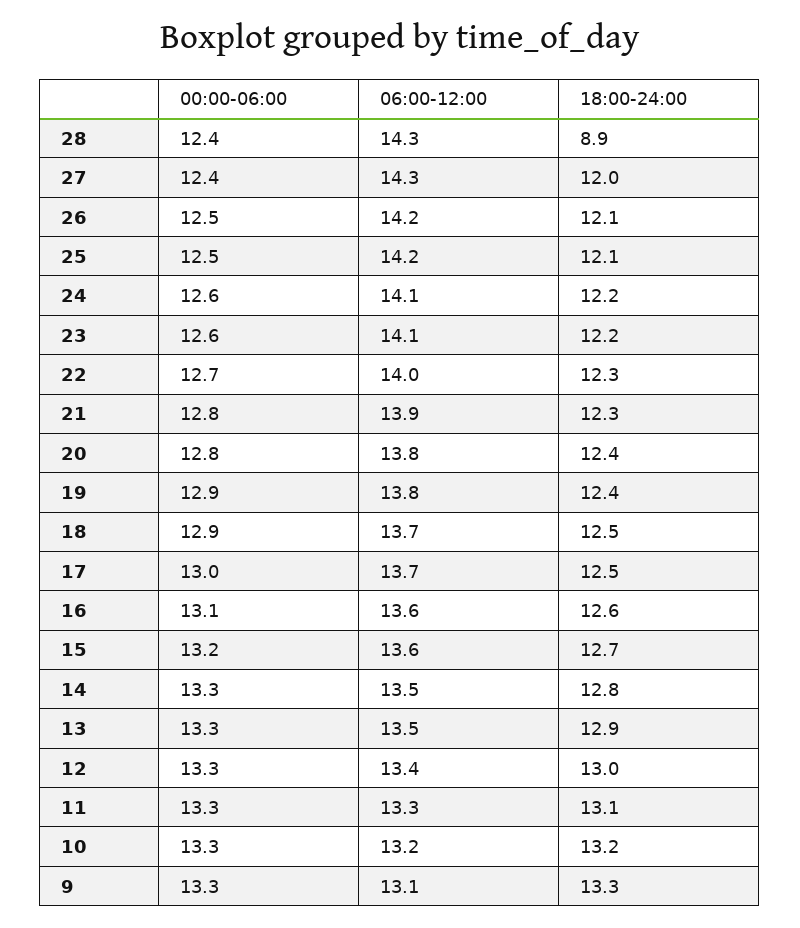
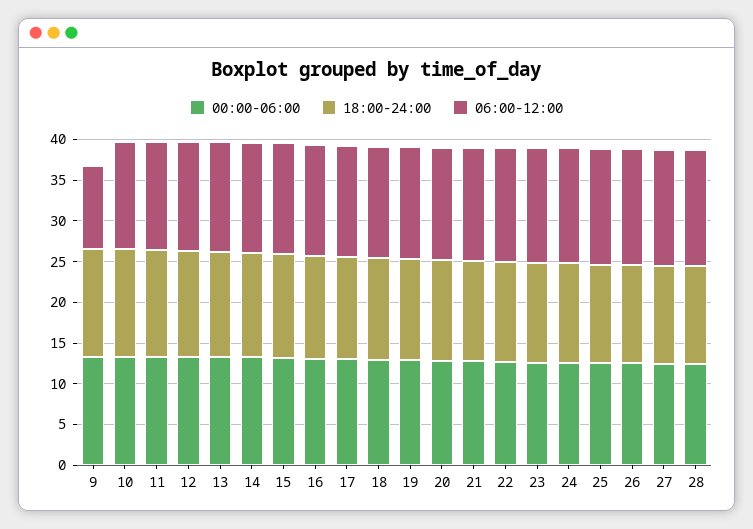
  {
    "00:00-06:00": {
      "28": 12.4,
      "27": 12.4,
      "26": 12.5,
      "25": 12.5,
      "24": 12.6,
      "23": 12.6,
      "22": 12.7,
      "21": 12.8,
      "20": 12.8,
      "19": 12.9,
      "18": 12.9,
      "17": 13,
      "16": 13.1,
      "15": 13.2,
      "14": 13.3,
      "13": 13.3,
      "12": 13.3,
      "11": 13.3,
      "10": 13.3,
      "9": 13.3
    },
    "06:00-12:00": {
      "28": 14.3,
      "27": 14.3,
      "26": 14.2,
      "25": 14.2,
      "24": 14.1,
      "23": 14.1,
      "22": 14,
      "21": 13.9,
      "20": 13.8,
      "19": 13.8,
      "18": 13.7,
      "17": 13.7,
      "16": 13.6,
      "15": 13.6,
      "14": 13.5,
      "13": 13.5,
      "12": 13.4,
      "11": 13.3,
      "10": 13.2,
-     "9": 13.1
+     "9": 10
    },
    "18:00-24:00": {
-     "28": 8.9,
+     "28": 12,
      "27": 12,
      "26": 12.1,
      "25": 12.1,
      "24": 12.2,
      "23": 12.2,
      "22": 12.3,
      "21": 12.3,
      "20": 12.4,
      "19": 12.4,
      "18": 12.5,
      "17": 12.5,
      "16": 12.6,
      "15": 12.7,
      "14": 12.8,
      "13": 12.9,
      "12": 13,
      "11": 13.1,
      "10": 13.2,
      "9": 13.3
    }
  }

